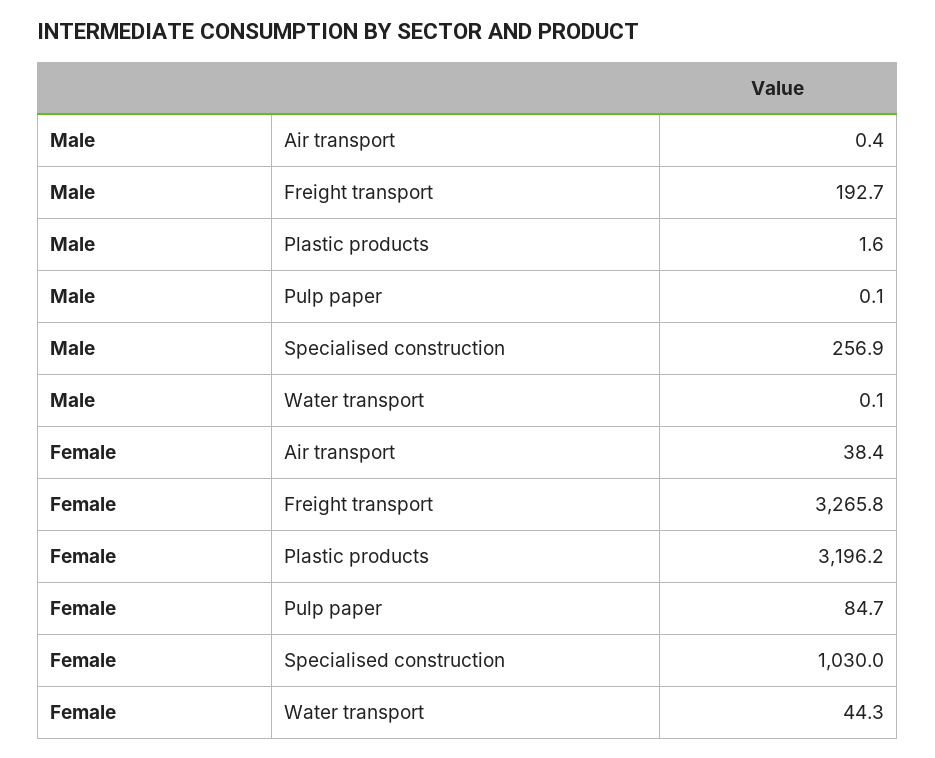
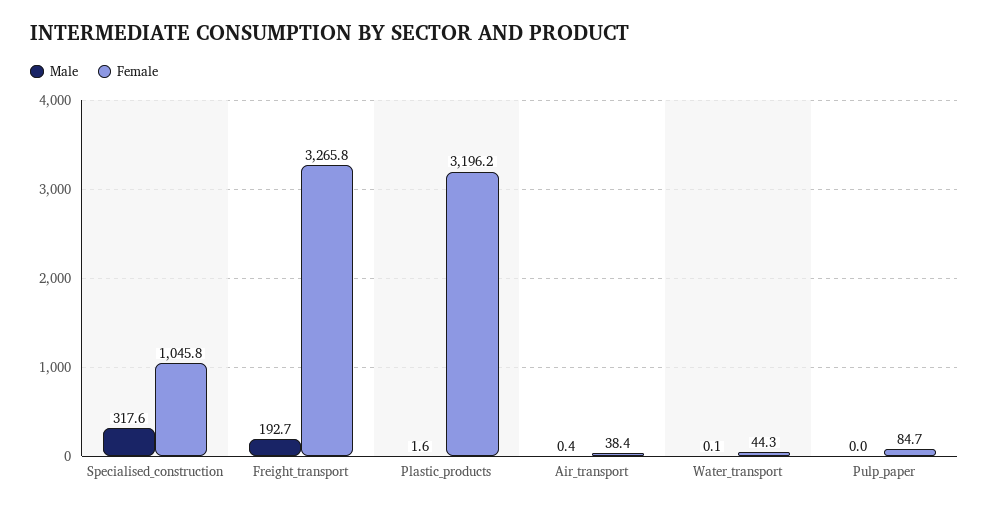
  {
    "Male": {
      "Air transport": 0.4,
      "Freight transport": 192.7,
      "Plastic products": 1.6,
-     "Pulp paper": 0.1,
+     "Pulp paper": 0,
-     "Specialised construction": 256.9,
+     "Specialised construction": 317.6,
      "Water transport": 0.1
    },
    "Female": {
      "Air transport": 38.4,
      "Freight transport": 3265.8,
      "Plastic products": 3196.2,
      "Pulp paper": 84.7,
-     "Specialised construction": 1030,
+     "Specialised construction": 1045.8,
      "Water transport": 44.3
    }
  }

